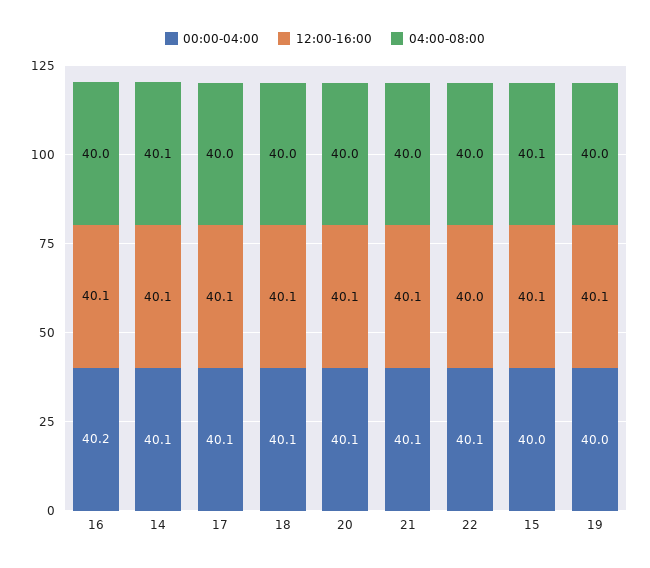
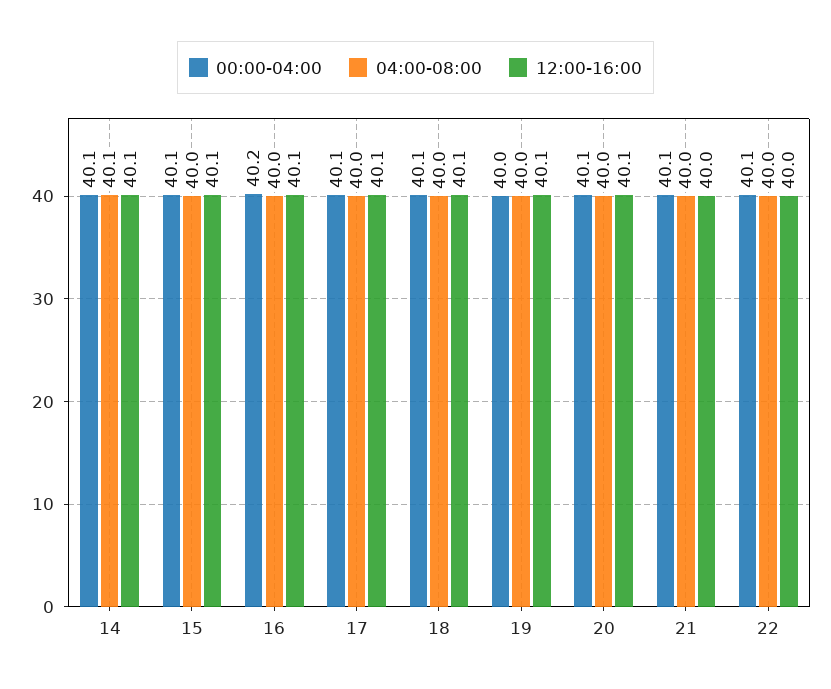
  {
    "00:00-04:00": {
      "16": 40.2,
      "14": 40.1,
      "17": 40.1,
      "18": 40.1,
      "20": 40.1,
      "21": 40.1,
      "22": 40.1,
-     "15": 40,
+     "15": 40.1,
      "19": 40
    },
    "12:00-16:00": {
      "16": 40.1,
      "14": 40.1,
      "17": 40.1,
      "18": 40.1,
      "20": 40.1,
-     "21": 40.1,
+     "21": 40,
      "22": 40,
      "15": 40.1,
      "19": 40.1
    },
    "04:00-08:00": {
      "16": 40,
      "14": 40.1,
      "17": 40,
      "18": 40,
      "20": 40,
      "21": 40,
      "22": 40,
-     "15": 40.1,
+     "15": 40,
      "19": 40
    }
  }

